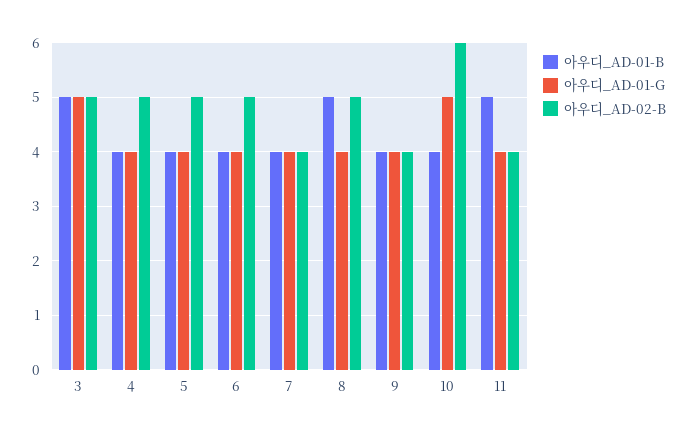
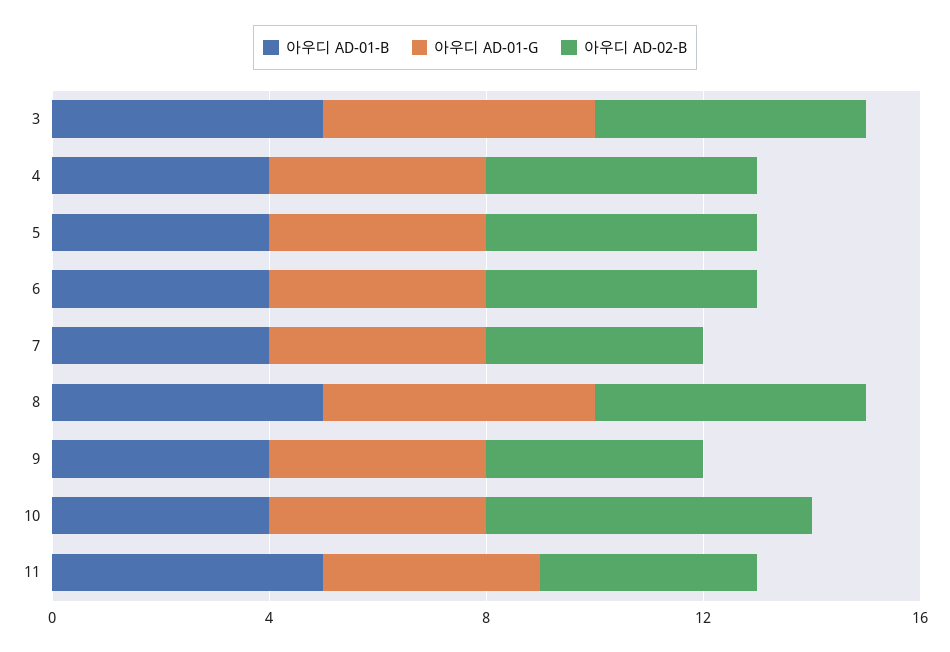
  {
    "아우디_AD-01-B": {
      "3": 5,
      "4": 4,
      "5": 4,
      "6": 4,
      "7": 4,
      "8": 5,
      "9": 4,
      "10": 4,
      "11": 5
    },
    "아우디_AD-01-G": {
      "3": 5,
      "4": 4,
      "5": 4,
      "6": 4,
      "7": 4,
-     "8": 4,
+     "8": 5,
      "9": 4,
-     "10": 5,
+     "10": 4,
      "11": 4
    },
    "아우디_AD-02-B": {
      "3": 5,
      "4": 5,
      "5": 5,
      "6": 5,
      "7": 4,
      "8": 5,
      "9": 4,
      "10": 6,
      "11": 4
    }
  }

